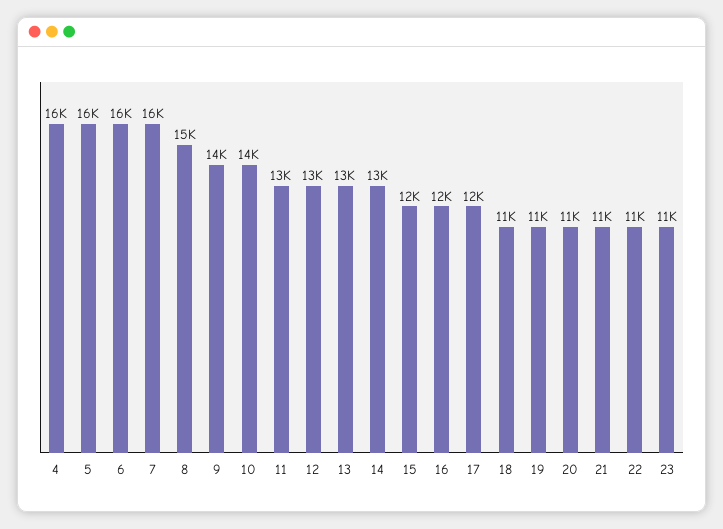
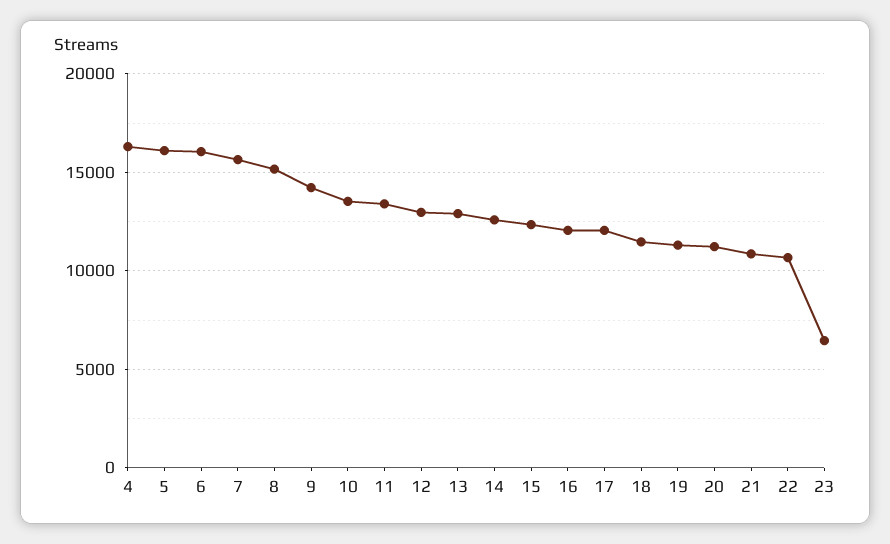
  {
    "4": 16000,
    "5": 16000,
    "6": 16000,
    "7": 16000,
    "8": 15000,
    "9": 14000,
    "10": 14000,
    "11": 13000,
    "12": 13000,
    "13": 13000,
    "14": 13000,
    "15": 12000,
    "16": 12000,
    "17": 12000,
    "18": 11000,
    "19": 11000,
    "20": 11000,
    "21": 11000,
    "22": 11000,
-   "23": 11000
+   "23": 6500
  }

